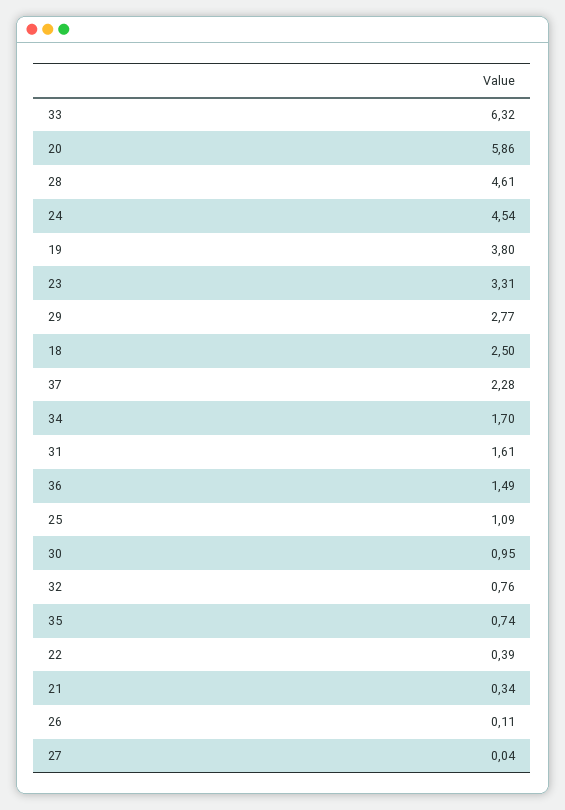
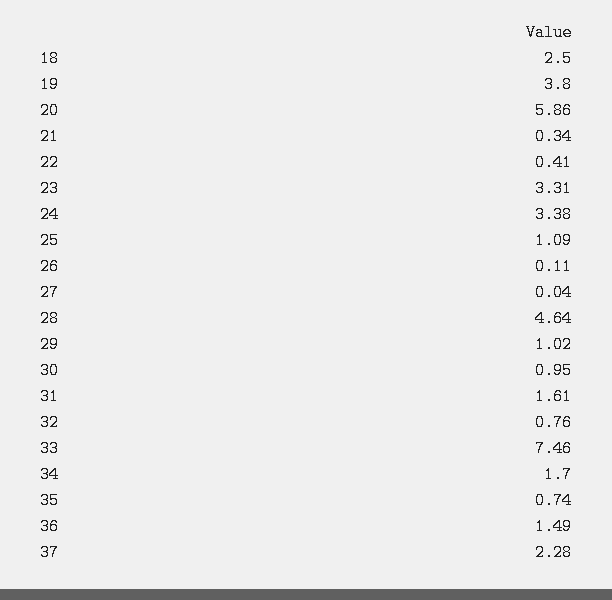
  {
-   "33": 6.32,
+   "33": 7.46,
    "20": 5.86,
-   "28": 4.61,
+   "28": 4.64,
-   "24": 4.54,
+   "24": 3.38,
    "19": 3.8,
    "23": 3.31,
-   "29": 2.77,
+   "29": 1.02,
    "18": 2.5,
    "37": 2.28,
    "34": 1.7,
    "31": 1.61,
    "36": 1.49,
    "25": 1.09,
    "30": 0.95,
    "32": 0.76,
    "35": 0.74,
-   "22": 0.39,
+   "22": 0.41,
    "21": 0.34,
    "26": 0.11,
    "27": 0.04
  }

